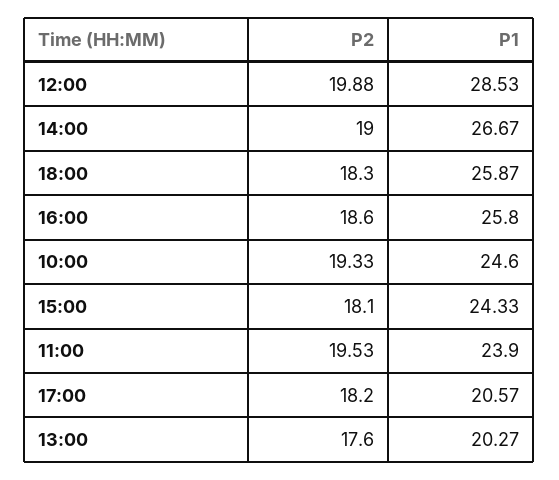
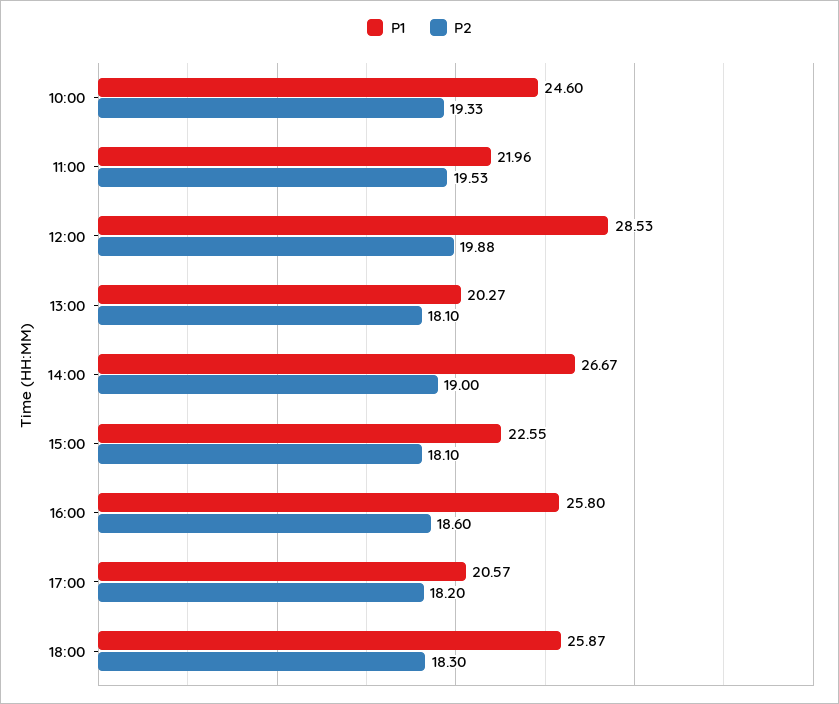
  {
    "P2": {
      "12:00": 19.88,
      "14:00": 19,
      "18:00": 18.3,
      "16:00": 18.6,
      "10:00": 19.33,
      "15:00": 18.1,
      "11:00": 19.53,
      "17:00": 18.2,
-     "13:00": 17.6
+     "13:00": 18.1
    },
    "P1": {
      "12:00": 28.53,
      "14:00": 26.67,
      "18:00": 25.87,
      "16:00": 25.8,
      "10:00": 24.6,
-     "15:00": 24.33,
+     "15:00": 22.55,
-     "11:00": 23.9,
+     "11:00": 21.96,
      "17:00": 20.57,
      "13:00": 20.27
    }
  }

